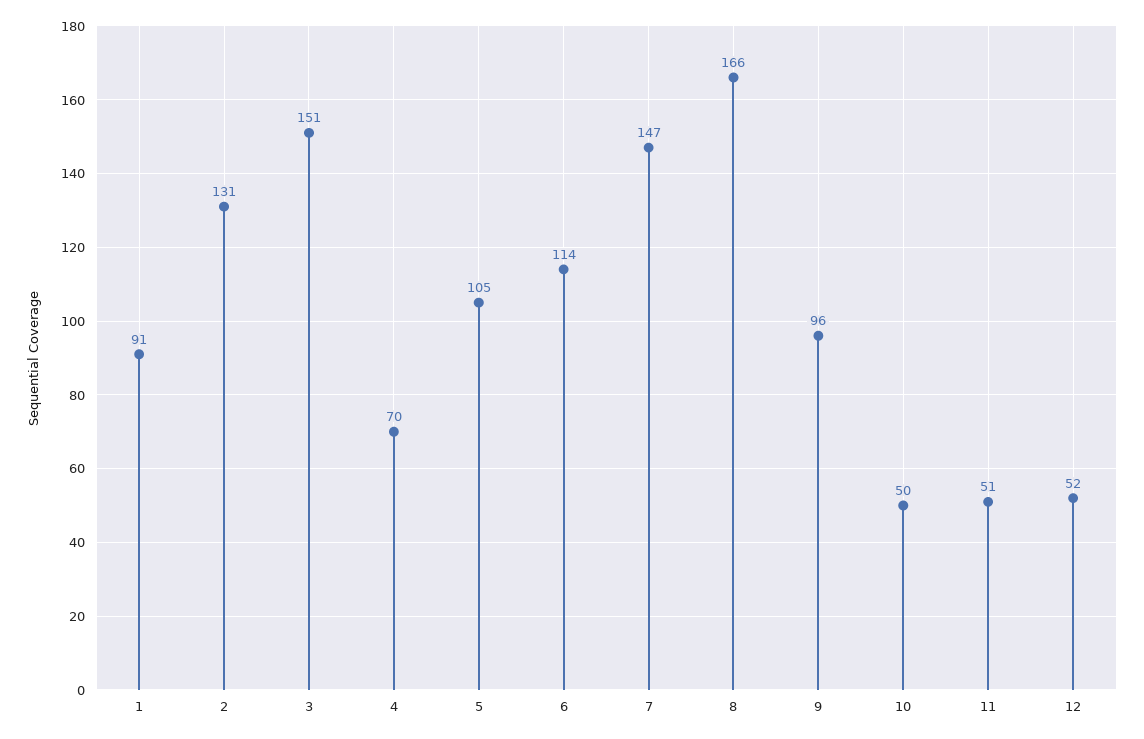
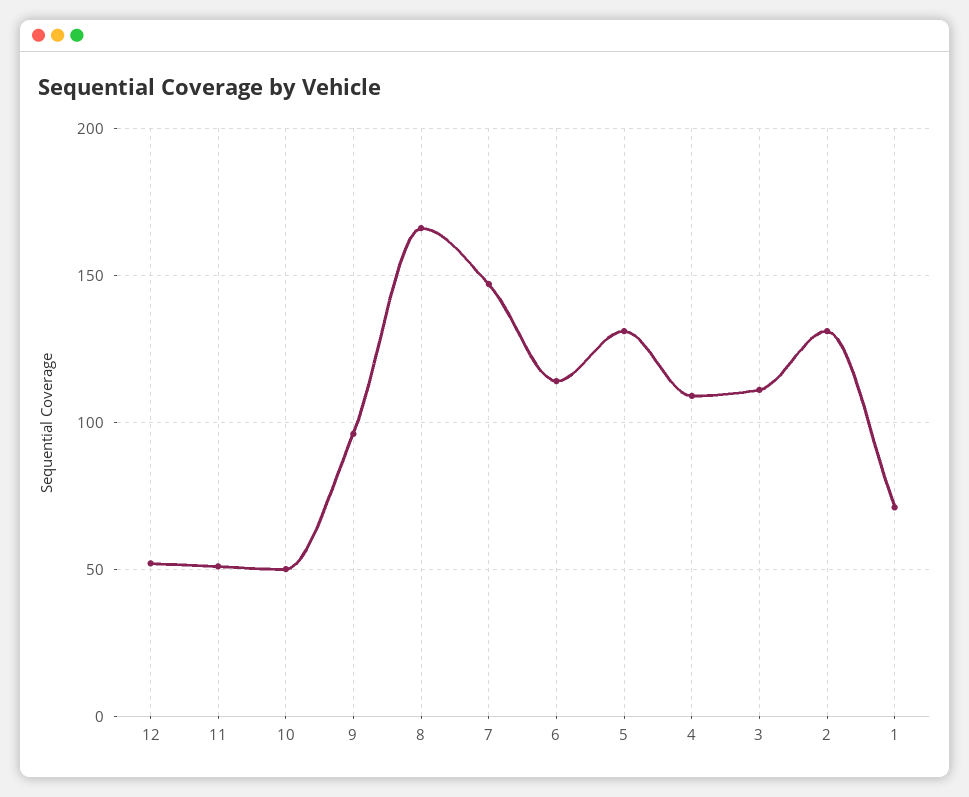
  {
-   "1": 91,
+   "1": 70,
    "2": 131,
-   "3": 151,
+   "3": 110,
-   "4": 70,
+   "4": 110,
-   "5": 105,
+   "5": 130,
    "6": 114,
    "7": 147,
    "8": 166,
    "9": 96,
    "10": 50,
    "11": 51,
    "12": 52
  }

